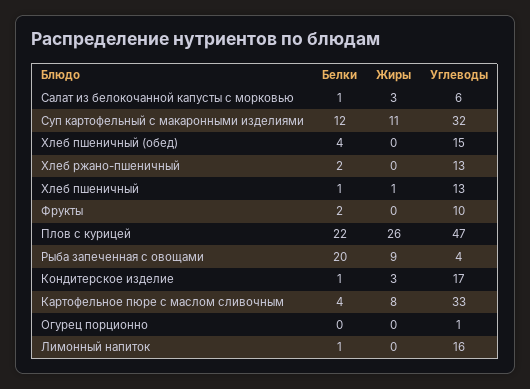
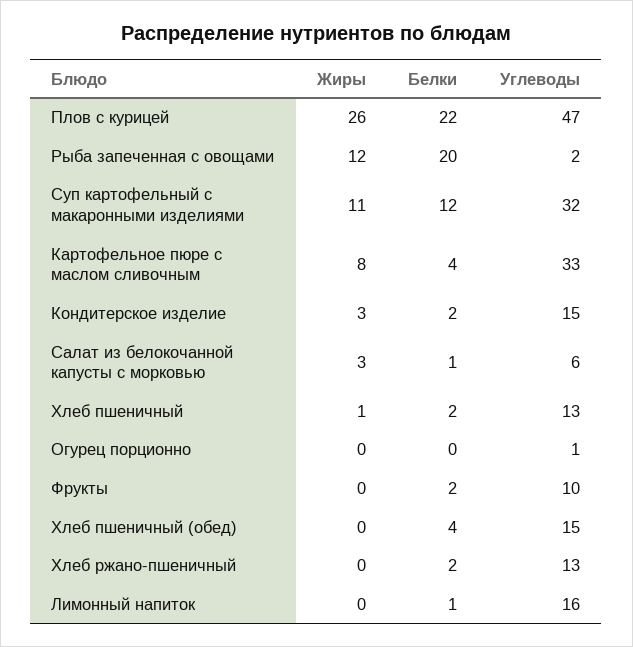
  {
    "Белки": {
      "Салат из белокочанной капусты с морковью": 1,
      "Суп картофельный с макаронными изделиями": 12,
      "Хлеб пшеничный (обед)": 4,
      "Хлеб ржано-пшеничный": 2,
-     "Хлеб пшеничный": 1,
+     "Хлеб пшеничный": 2,
      "Фрукты": 2,
      "Плов с курицей": 22,
      "Рыба запеченная с овощами": 20,
-     "Кондитерское изделие": 1,
+     "Кондитерское изделие": 2,
      "Картофельное пюре с маслом сливочным": 4,
      "Огурец порционно": 0,
      "Лимонный напиток": 1
    },
    "Жиры": {
      "Салат из белокочанной капусты с морковью": 3,
      "Суп картофельный с макаронными изделиями": 11,
      "Хлеб пшеничный (обед)": 0,
      "Хлеб ржано-пшеничный": 0,
      "Хлеб пшеничный": 1,
      "Фрукты": 0,
      "Плов с курицей": 26,
-     "Рыба запеченная с овощами": 9,
+     "Рыба запеченная с овощами": 12,
      "Кондитерское изделие": 3,
      "Картофельное пюре с маслом сливочным": 8,
      "Огурец порционно": 0,
      "Лимонный напиток": 0
    },
    "Углеводы": {
      "Салат из белокочанной капусты с морковью": 6,
      "Суп картофельный с макаронными изделиями": 32,
      "Хлеб пшеничный (обед)": 15,
      "Хлеб ржано-пшеничный": 13,
      "Хлеб пшеничный": 13,
      "Фрукты": 10,
      "Плов с курицей": 47,
-     "Рыба запеченная с овощами": 4,
+     "Рыба запеченная с овощами": 2,
-     "Кондитерское изделие": 17,
+     "Кондитерское изделие": 15,
      "Картофельное пюре с маслом сливочным": 33,
      "Огурец порционно": 1,
      "Лимонный напиток": 16
    }
  }

